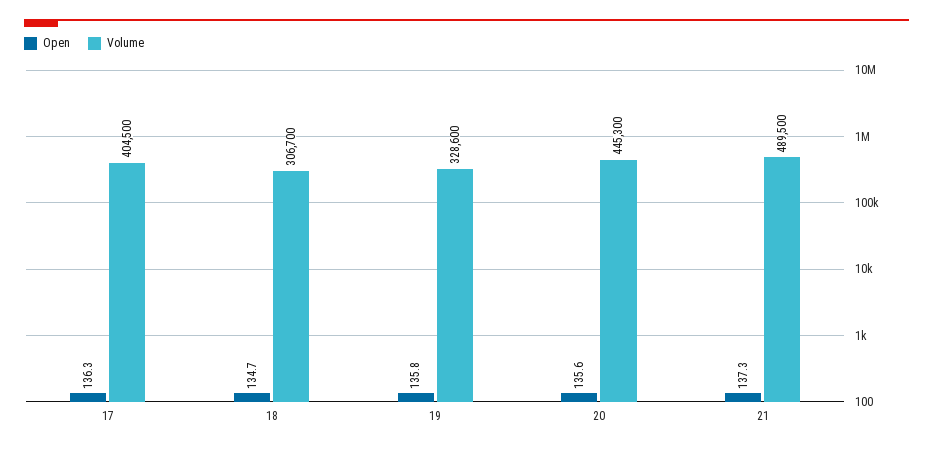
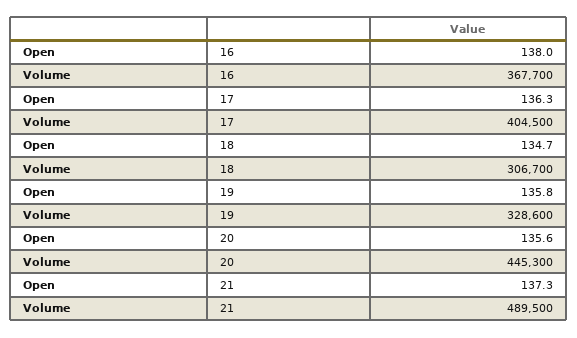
  {
    "Open": {
      "17": 136.3,
      "18": 134.7,
      "19": 135.8,
      "20": 135.6,
-     "21": 137.3
+     "21": 137.3,
+     "16": 138
    },
    "Volume": {
      "17": 404500,
      "18": 306700,
      "19": 328600,
      "20": 445300,
-     "21": 489500
+     "21": 489500,
+     "16": 367700
    }
  }

